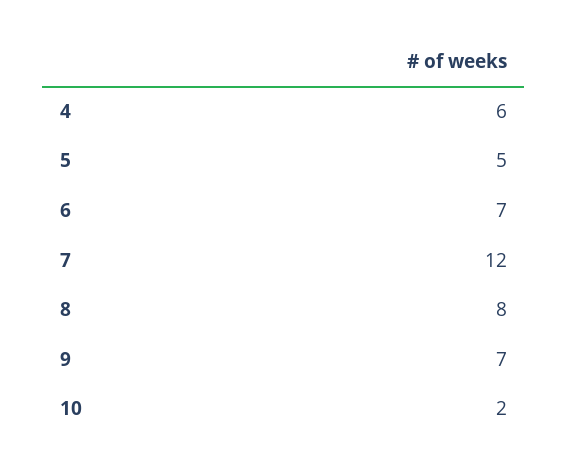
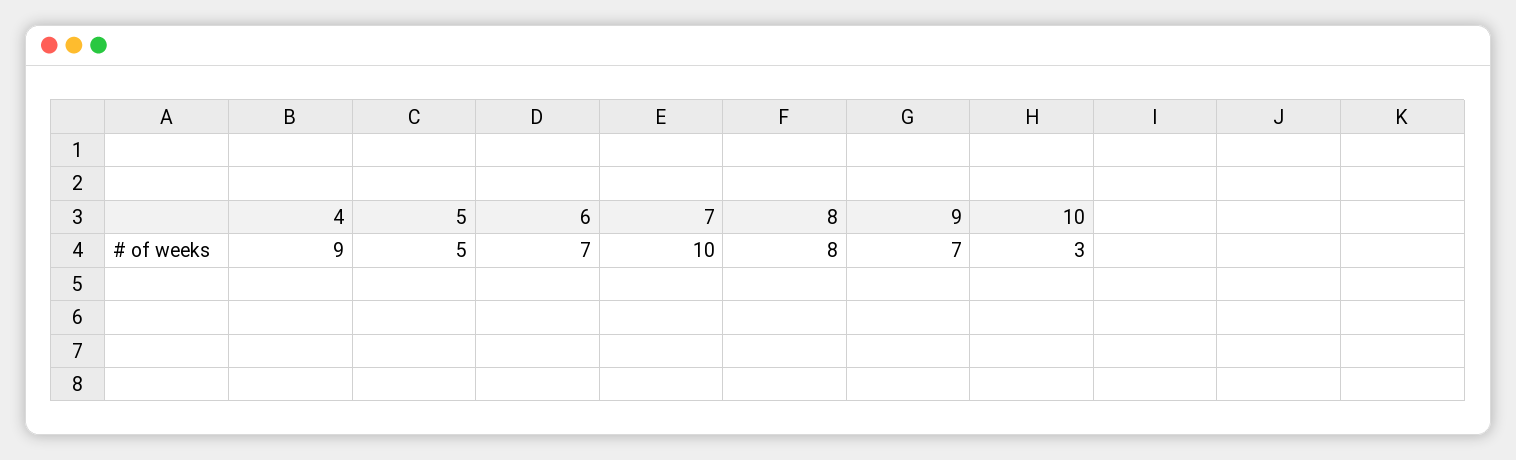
  {
-   "4": 6,
+   "4": 9,
    "5": 5,
    "6": 7,
-   "7": 12,
+   "7": 10,
    "8": 8,
    "9": 7,
-   "10": 2
+   "10": 3
  }

